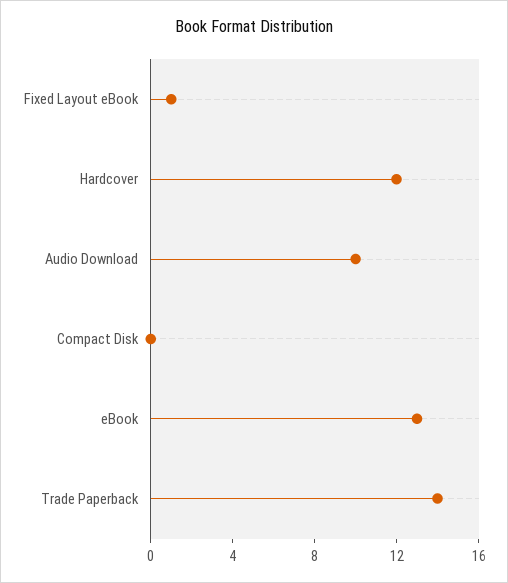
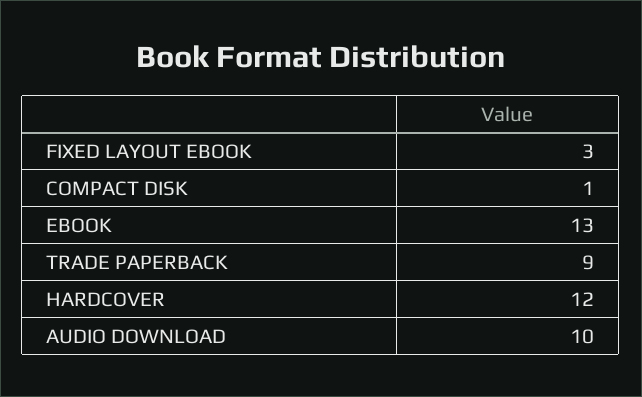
  {
-   "Fixed Layout eBook": 1,
+   "Fixed Layout eBook": 3,
    "Hardcover": 12,
    "Audio Download": 10,
-   "Compact Disk": 0,
+   "Compact Disk": 1,
    "eBook": 13,
-   "Trade Paperback": 14
+   "Trade Paperback": 9
  }

